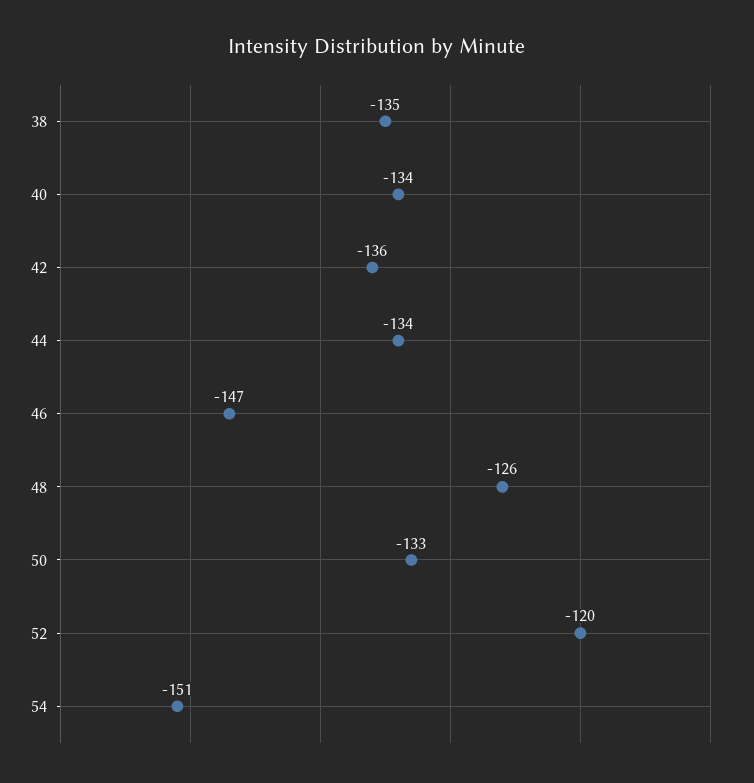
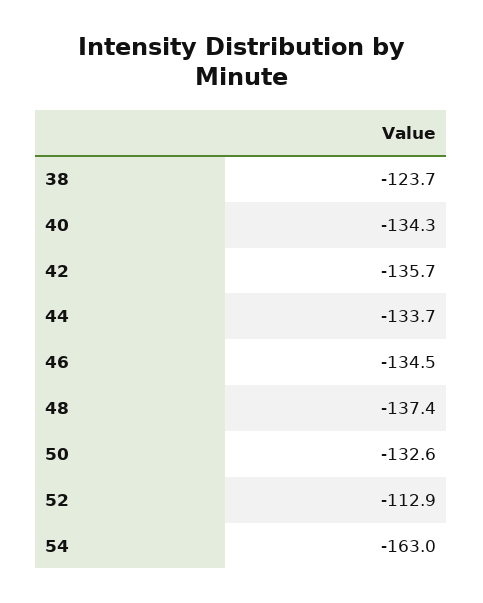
  {
-   "38": -135,
+   "38": -123.7,
    "40": -134.3,
    "42": -135.7,
    "44": -133.7,
-   "46": -147,
+   "46": -134.5,
-   "48": -126,
+   "48": -137.4,
    "50": -132.6,
-   "52": -120,
+   "52": -112.9,
-   "54": -151
+   "54": -163
  }

